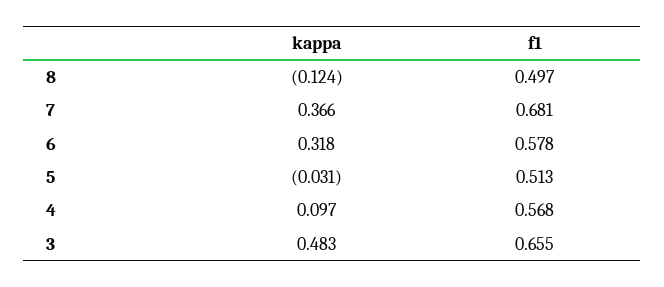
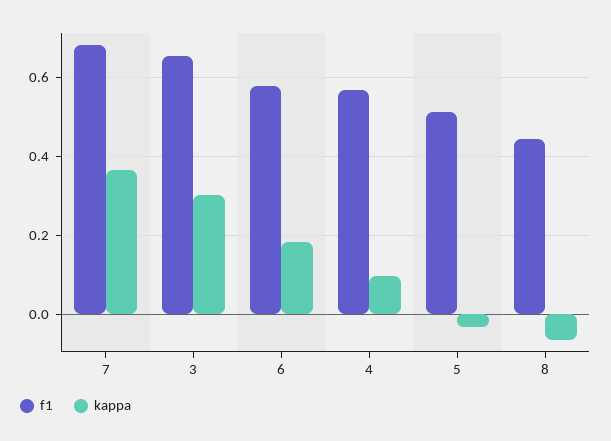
  {
    "kappa": {
-     "8": -0.124,
+     "8": -0.06,
      "7": 0.366,
-     "6": 0.318,
+     "6": 0.18,
      "5": -0.031,
      "4": 0.097,
-     "3": 0.483
+     "3": 0.3
    },
    "f1": {
-     "8": 0.497,
+     "8": 0.44,
      "7": 0.681,
      "6": 0.578,
      "5": 0.513,
      "4": 0.568,
      "3": 0.655
    }
  }

